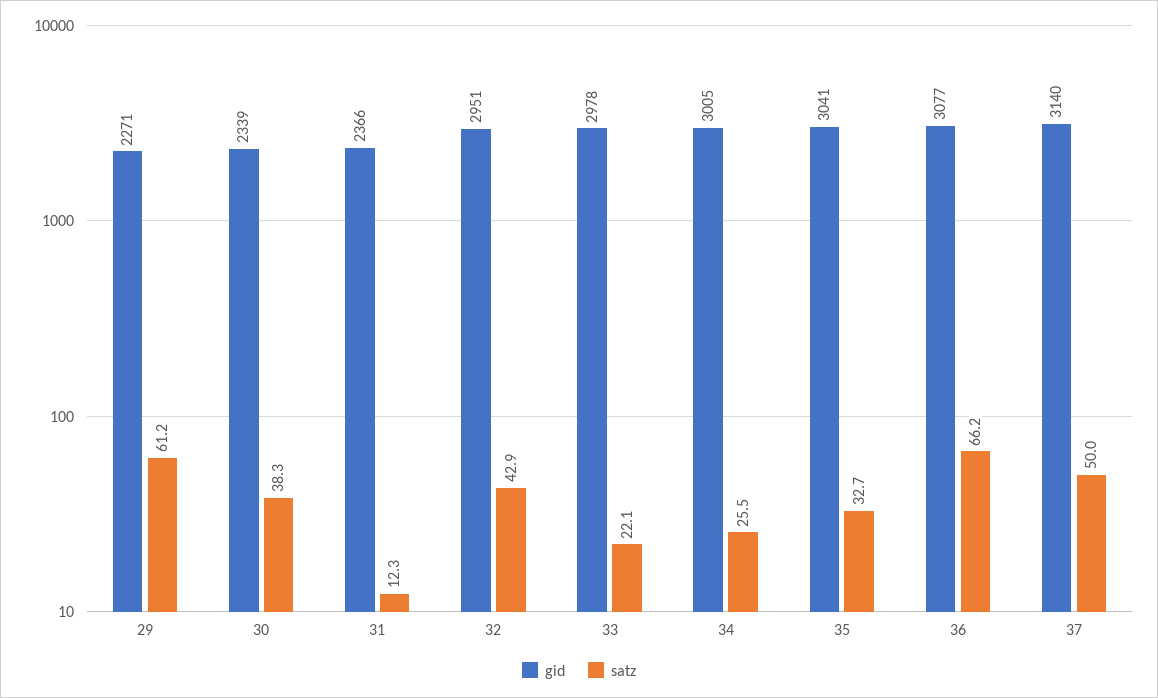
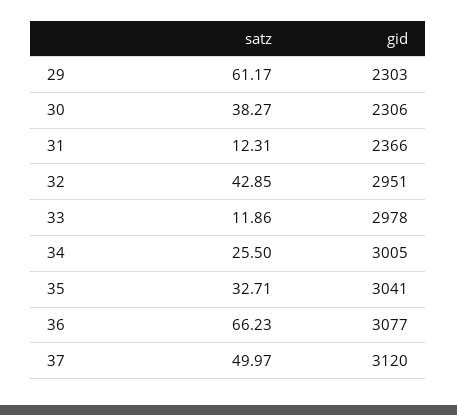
  {
    "gid": {
-     "29": 2271,
+     "29": 2303,
-     "30": 2339,
+     "30": 2306,
      "31": 2366,
      "32": 2951,
      "33": 2978,
      "34": 3005,
      "35": 3041,
      "36": 3077,
-     "37": 3140
+     "37": 3120
    },
    "satz": {
      "29": 61.17,
      "30": 38.27,
      "31": 12.31,
      "32": 42.85,
-     "33": 22.1,
+     "33": 11.86,
      "34": 25.5,
      "35": 32.71,
      "36": 66.23,
      "37": 49.97
    }
  }

